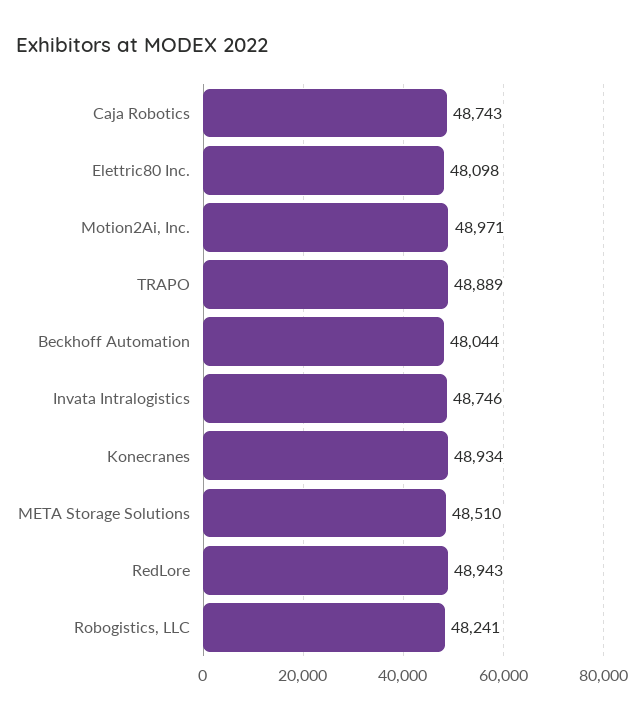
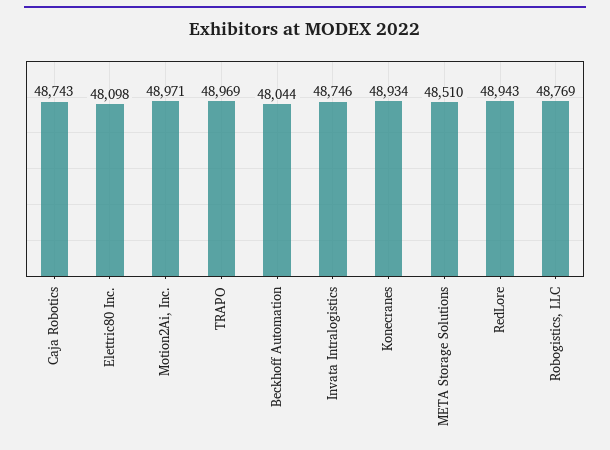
  {
    "Caja Robotics": 48743,
    "Elettric80 Inc.": 48098,
    "Motion2Ai, Inc.": 48971,
-   "TRAPO": 48889,
+   "TRAPO": 48969,
    "Beckhoff Automation": 48044,
    "Invata Intralogistics": 48746,
    "Konecranes": 48934,
    "META Storage Solutions": 48510,
    "RedLore": 48943,
-   "Robogistics, LLC": 48241
+   "Robogistics, LLC": 48769
  }

